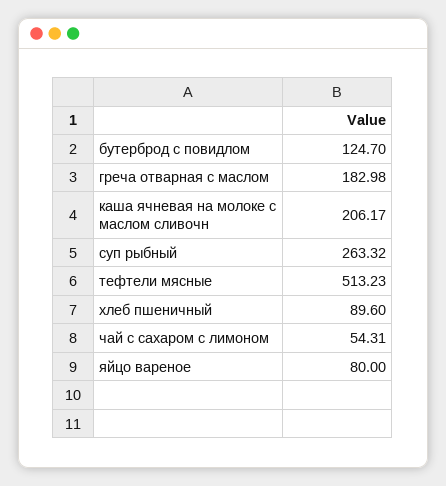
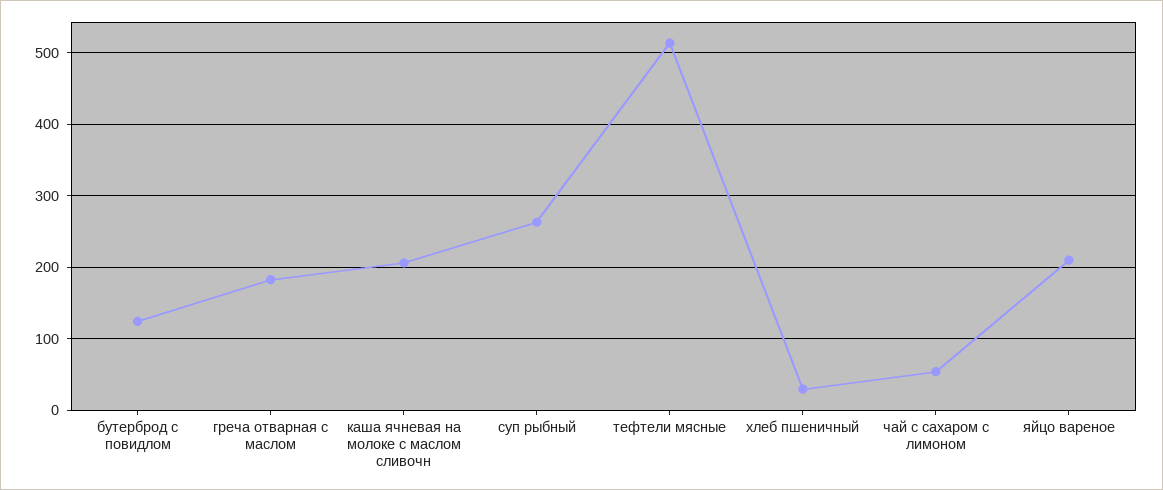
  {
    "бутерброд с повидлом": 124.7,
    "греча отварная с маслом": 182.98,
    "каша ячневая на молоке с маслом сливочн": 206.17,
    "суп рыбный": 263.32,
    "тефтели мясные": 513.23,
-   "хлеб пшеничный": 89.6,
+   "хлеб пшеничный": 30,
    "чай с сахаром с лимоном": 54.31,
-   "яйцо вареное": 80
+   "яйцо вареное": 210
  }

